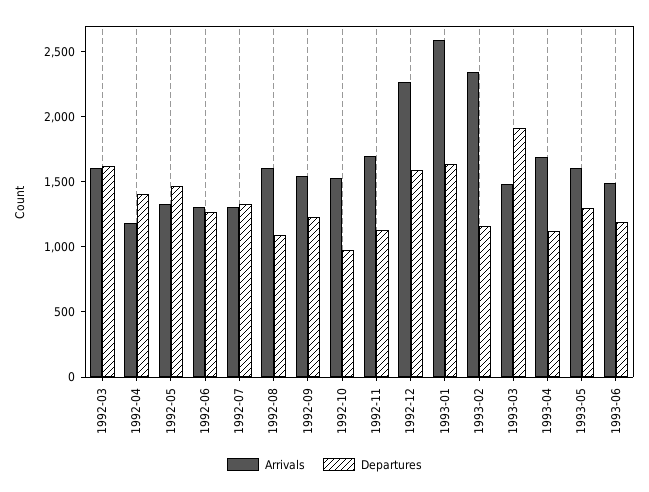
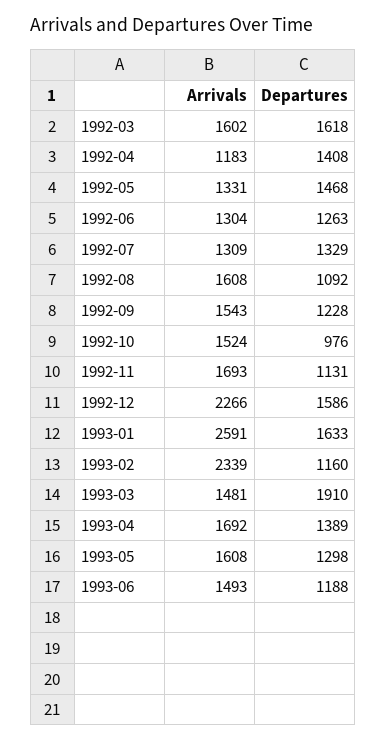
  {
    "Arrivals": {
      "1992-03": 1602,
      "1992-04": 1183,
      "1992-05": 1331,
      "1992-06": 1304,
      "1992-07": 1309,
      "1992-08": 1608,
      "1992-09": 1543,
      "1992-10": 1524,
      "1992-11": 1693,
      "1992-12": 2266,
      "1993-01": 2591,
      "1993-02": 2339,
      "1993-03": 1481,
      "1993-04": 1692,
      "1993-05": 1608,
      "1993-06": 1493
    },
    "Departures": {
      "1992-03": 1618,
      "1992-04": 1408,
      "1992-05": 1468,
      "1992-06": 1263,
      "1992-07": 1329,
      "1992-08": 1092,
      "1992-09": 1228,
      "1992-10": 976,
      "1992-11": 1131,
      "1992-12": 1586,
      "1993-01": 1633,
      "1993-02": 1160,
      "1993-03": 1910,
-     "1993-04": 1100,
+     "1993-04": 1389,
      "1993-05": 1298,
      "1993-06": 1188
    }
  }

